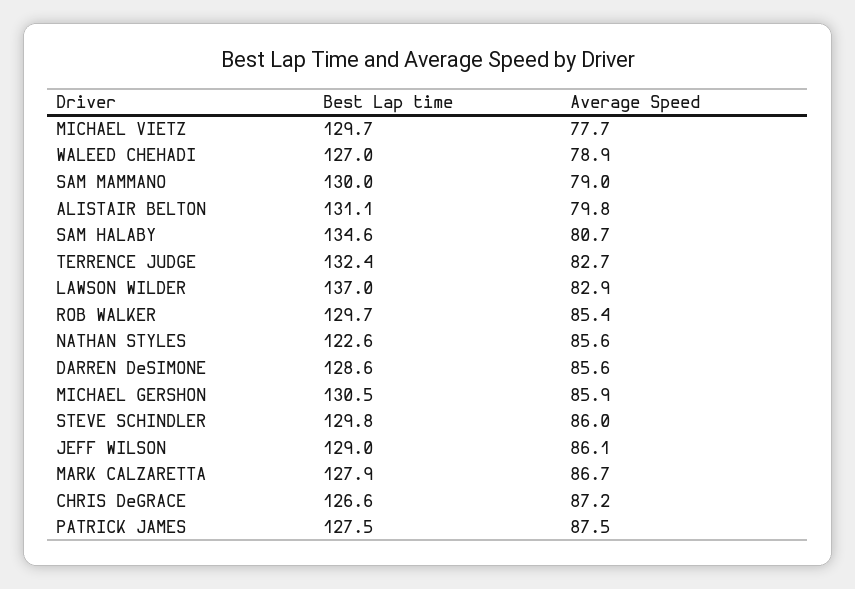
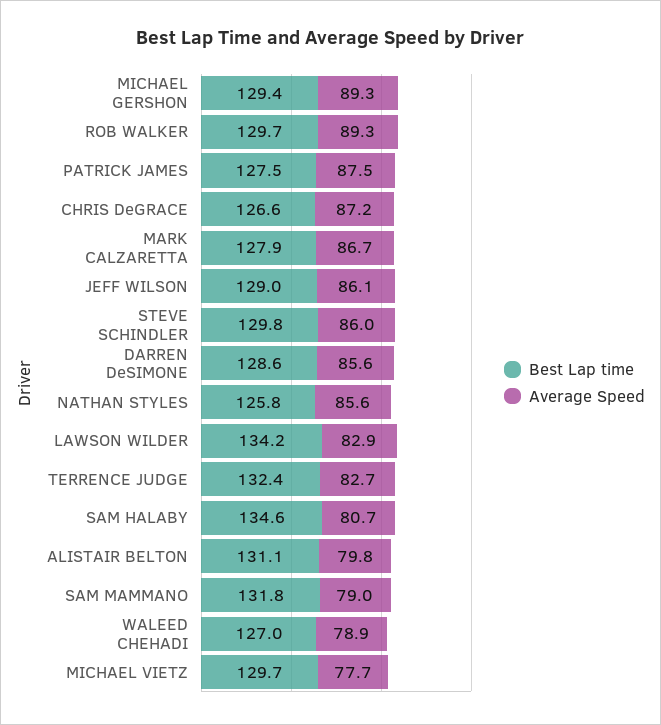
  {
    "Best Lap time": {
      "MICHAEL VIETZ": 129.7,
      "WALEED CHEHADI": 127,
-     "SAM MAMMANO": 130,
+     "SAM MAMMANO": 131.8,
      "ALISTAIR BELTON": 131.1,
      "SAM HALABY": 134.6,
      "TERRENCE JUDGE": 132.4,
-     "LAWSON WILDER": 137,
+     "LAWSON WILDER": 134.2,
      "ROB WALKER": 129.7,
-     "NATHAN STYLES": 122.6,
+     "NATHAN STYLES": 125.8,
      "DARREN DeSIMONE": 128.6,
-     "MICHAEL GERSHON": 130.5,
+     "MICHAEL GERSHON": 129.4,
      "STEVE SCHINDLER": 129.8,
      "JEFF WILSON": 129,
      "MARK CALZARETTA": 127.9,
      "CHRIS DeGRACE": 126.6,
      "PATRICK JAMES": 127.5
    },
    "Average Speed": {
      "MICHAEL VIETZ": 77.7,
      "WALEED CHEHADI": 78.9,
      "SAM MAMMANO": 79,
      "ALISTAIR BELTON": 79.8,
      "SAM HALABY": 80.7,
      "TERRENCE JUDGE": 82.7,
      "LAWSON WILDER": 82.9,
-     "ROB WALKER": 85.4,
+     "ROB WALKER": 89.3,
      "NATHAN STYLES": 85.6,
      "DARREN DeSIMONE": 85.6,
-     "MICHAEL GERSHON": 85.9,
+     "MICHAEL GERSHON": 89.3,
      "STEVE SCHINDLER": 86,
      "JEFF WILSON": 86.1,
      "MARK CALZARETTA": 86.7,
      "CHRIS DeGRACE": 87.2,
      "PATRICK JAMES": 87.5
    }
  }

